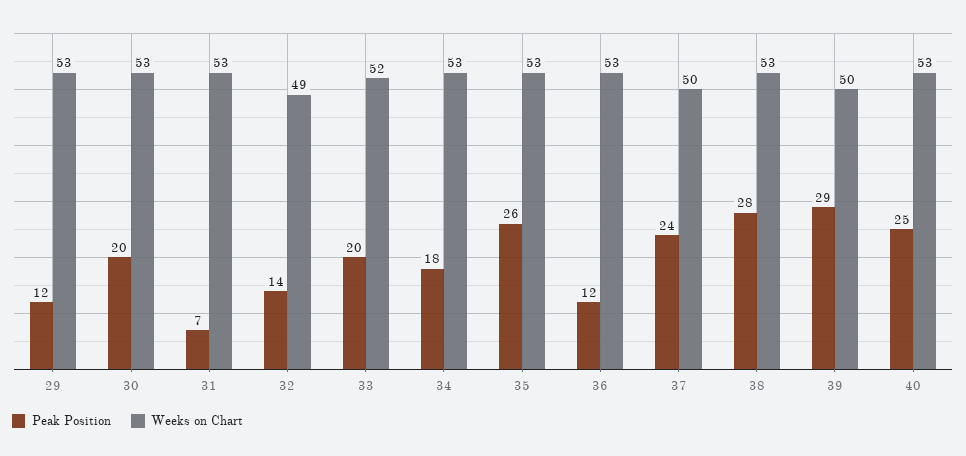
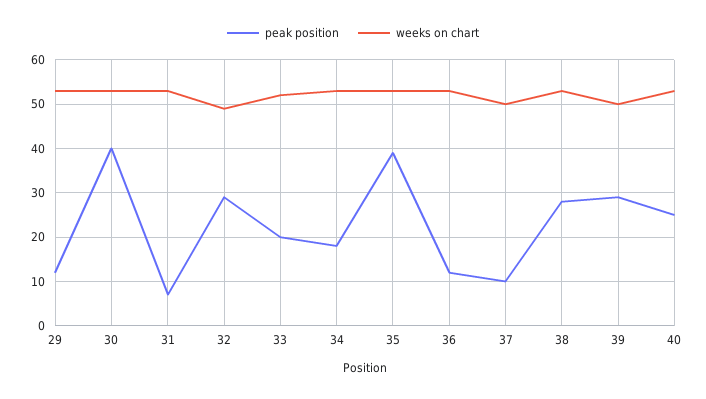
  {
    "Peak Position": {
      "29": 12,
-     "30": 20,
+     "30": 40,
      "31": 7,
-     "32": 14,
+     "32": 30,
      "33": 20,
      "34": 18,
-     "35": 26,
+     "35": 40,
      "36": 12,
-     "37": 24,
+     "37": 10,
      "38": 28,
      "39": 29,
      "40": 25
    },
    "Weeks on Chart": {
      "29": 53,
      "30": 53,
      "31": 53,
      "32": 49,
      "33": 52,
      "34": 53,
      "35": 53,
      "36": 53,
      "37": 50,
      "38": 53,
      "39": 50,
      "40": 53
    }
  }

